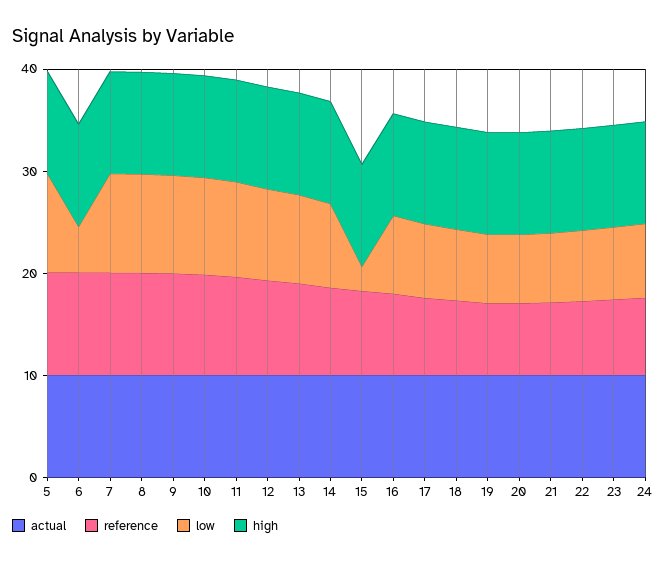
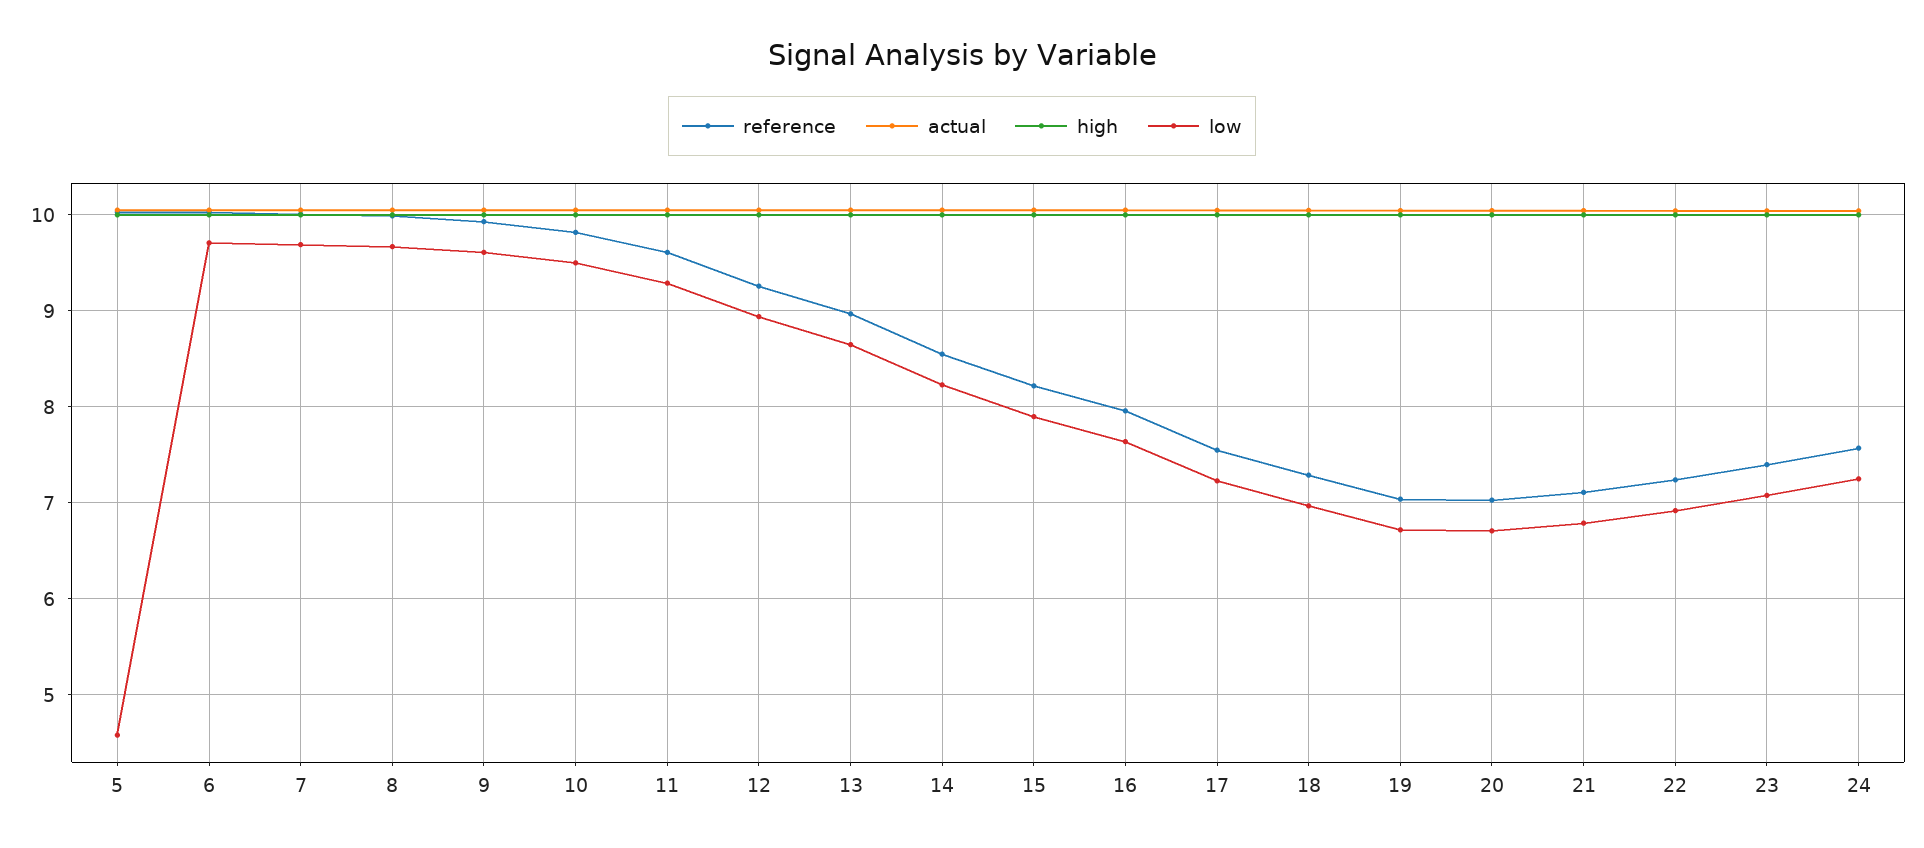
  {
    "actual": {
      "5": 10.1,
      "6": 10.1,
      "7": 10.1,
      "8": 10.1,
      "9": 10.1,
      "10": 10.1,
      "11": 10.1,
      "12": 10.1,
      "13": 10.1,
      "14": 10.1,
      "15": 10.1,
      "16": 10.1,
      "17": 10,
      "18": 10,
      "19": 10,
      "20": 10,
      "21": 10,
      "22": 10,
      "23": 10,
      "24": 10
    },
    "reference": {
      "5": 10,
      "6": 10,
      "7": 10,
      "8": 10,
      "9": 9.9,
      "10": 9.8,
      "11": 9.6,
      "12": 9.3,
      "13": 9,
      "14": 8.6,
      "15": 8.2,
      "16": 8,
      "17": 7.6,
      "18": 7.3,
      "19": 7,
      "20": 7,
      "21": 7.1,
      "22": 7.2,
      "23": 7.4,
      "24": 7.6
    },
    "low": {
-     "5": 10,
+     "5": 4.6,
-     "6": 4,
+     "6": 9.7,
      "7": 9.7,
      "8": 9.7,
      "9": 9.6,
      "10": 9.5,
      "11": 9.3,
      "12": 8.9,
      "13": 8.7,
      "14": 8.2,
-     "15": 2,
+     "15": 7.9,
      "16": 7.6,
      "17": 7.2,
      "18": 7,
      "19": 6.7,
      "20": 6.7,
      "21": 6.8,
      "22": 6.9,
      "23": 7.1,
      "24": 7.3
    },
    "high": {
      "5": 10,
      "6": 10,
      "7": 10,
      "8": 10,
      "9": 10,
      "10": 10,
      "11": 10,
      "12": 10,
      "13": 10,
      "14": 10,
      "15": 10,
      "16": 10,
      "17": 10,
      "18": 10,
      "19": 10,
      "20": 10,
      "21": 10,
      "22": 10,
      "23": 10,
      "24": 10
    }
  }

